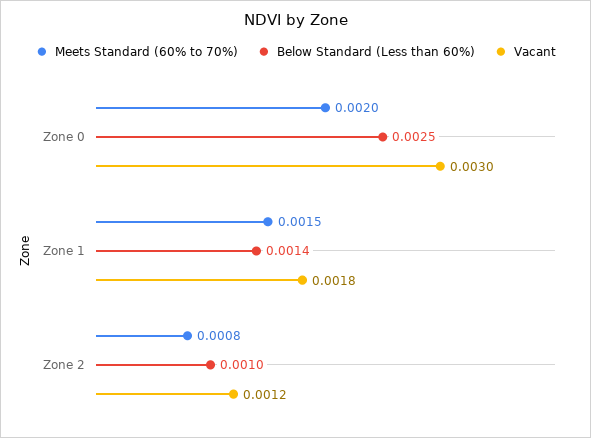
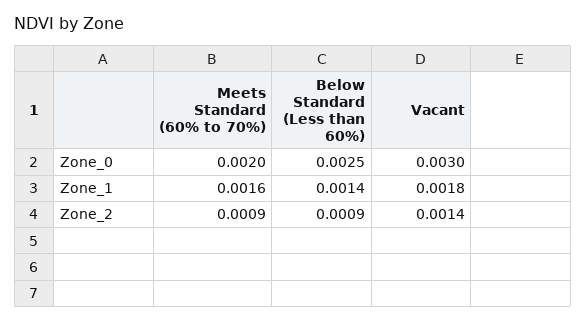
  {
    "Meets Standard (60% to 70%)": {
      "Zone 0": 0.002,
-     "Zone 1": 0.0015,
+     "Zone 1": 0.0016,
-     "Zone 2": 0.0008
+     "Zone 2": 0.0009
    },
    "Below Standard (Less than 60%)": {
      "Zone 0": 0.0025,
      "Zone 1": 0.0014,
-     "Zone 2": 0.001
+     "Zone 2": 0.0009
    },
    "Vacant": {
      "Zone 0": 0.003,
      "Zone 1": 0.0018,
-     "Zone 2": 0.0012
+     "Zone 2": 0.0014
    }
  }

